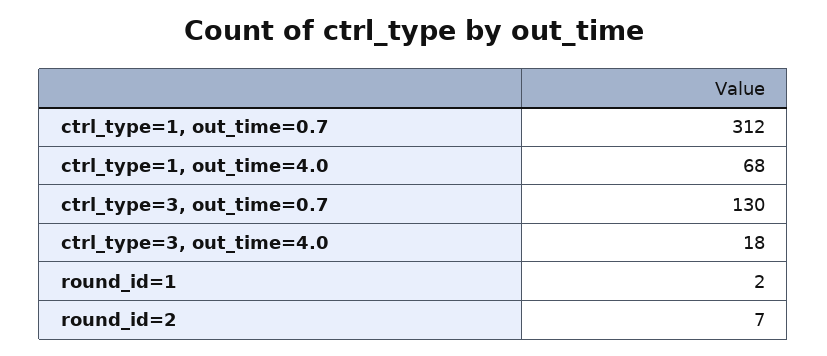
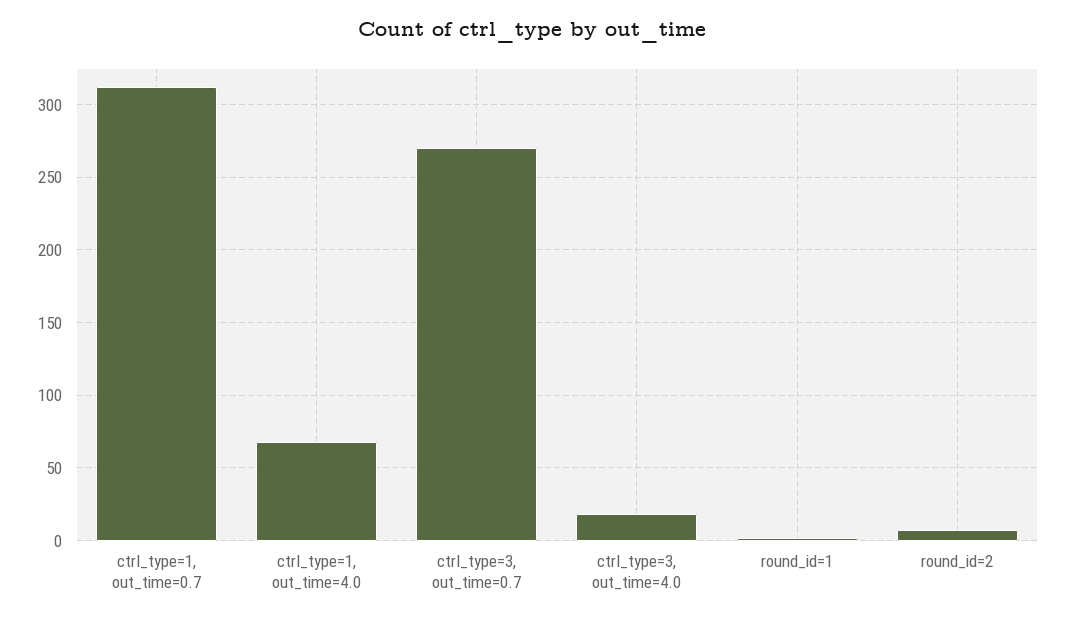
  {
    "ctrl_type=1, out_time=0.7": 312,
    "ctrl_type=1, out_time=4.0": 68,
-   "ctrl_type=3, out_time=0.7": 130,
+   "ctrl_type=3, out_time=0.7": 270,
    "ctrl_type=3, out_time=4.0": 18,
    "round_id=1": 2,
    "round_id=2": 7
  }

